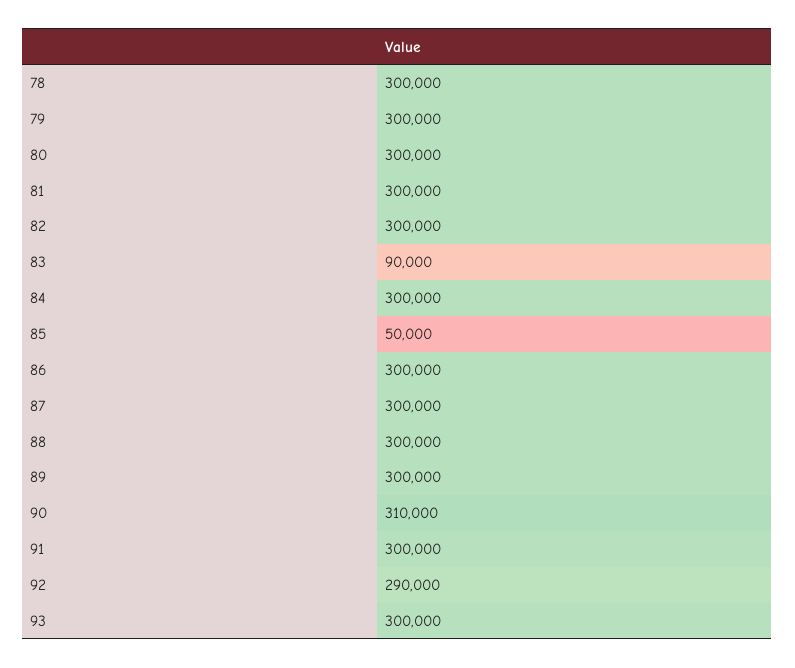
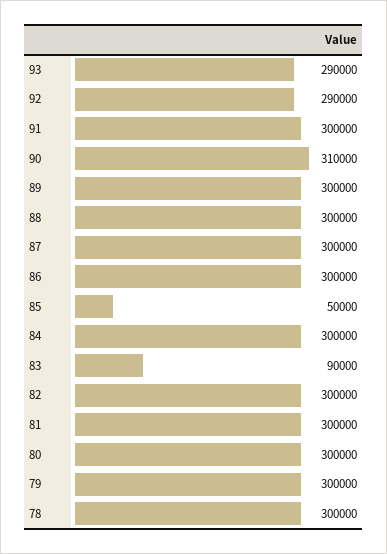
  {
    "78": 300000,
    "79": 300000,
    "80": 300000,
    "81": 300000,
    "82": 300000,
    "83": 90000,
    "84": 300000,
    "85": 50000,
    "86": 300000,
    "87": 300000,
    "88": 300000,
    "89": 300000,
    "90": 310000,
    "91": 300000,
    "92": 290000,
-   "93": 300000
+   "93": 290000
  }

